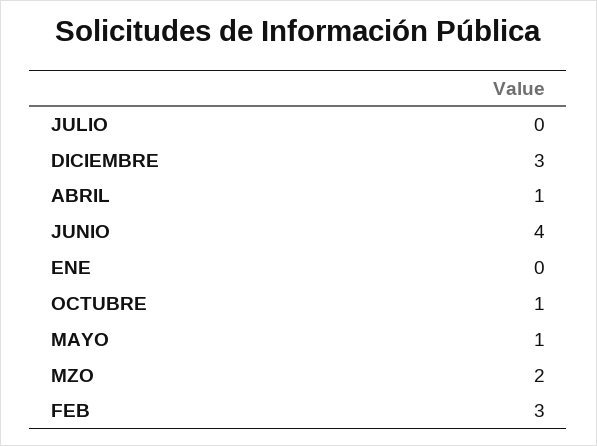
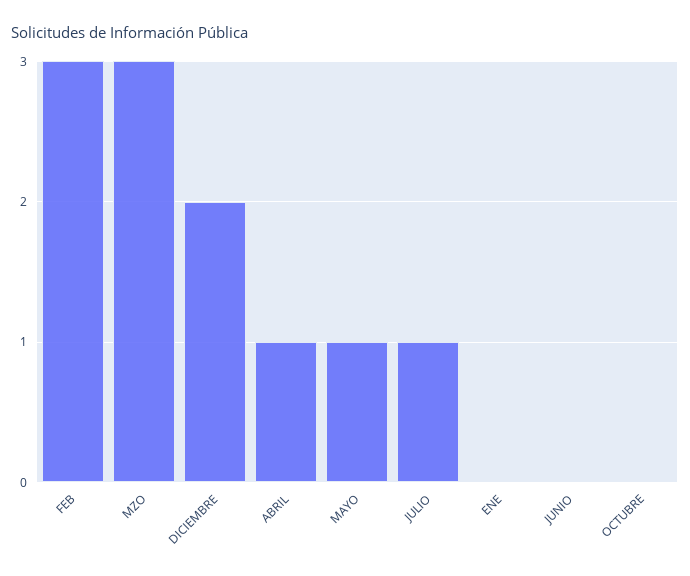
  {
-   "JULIO": 0,
+   "JULIO": 1,
-   "DICIEMBRE": 3,
+   "DICIEMBRE": 2,
    "ABRIL": 1,
-   "JUNIO": 4,
+   "JUNIO": 0,
    "ENE": 0,
-   "OCTUBRE": 1,
+   "OCTUBRE": 0,
    "MAYO": 1,
-   "MZO": 2,
+   "MZO": 3,
    "FEB": 3
  }

